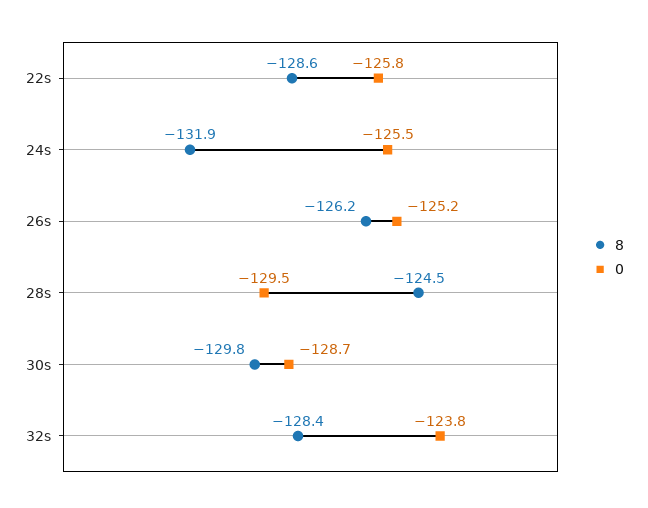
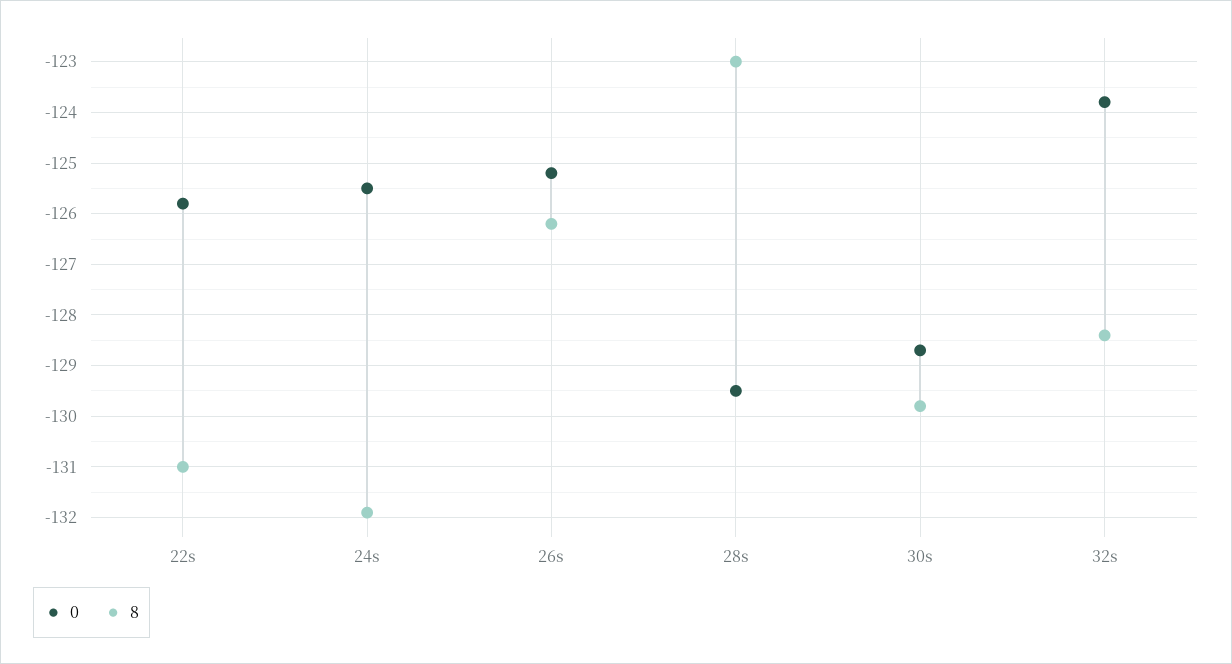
  {
    "8": {
-     "22s": -128.6,
+     "22s": -131,
      "24s": -131.9,
      "26s": -126.2,
-     "28s": -124.5,
+     "28s": -123,
      "30s": -129.8,
      "32s": -128.4
    },
    "0": {
      "22s": -125.8,
      "24s": -125.5,
      "26s": -125.2,
      "28s": -129.5,
      "30s": -128.7,
      "32s": -123.8
    }
  }

